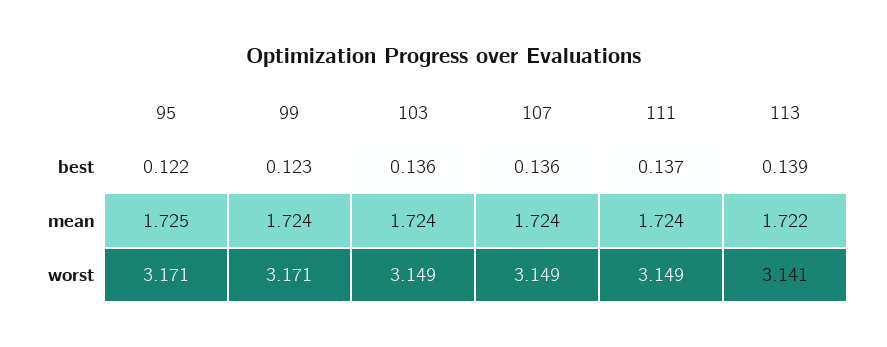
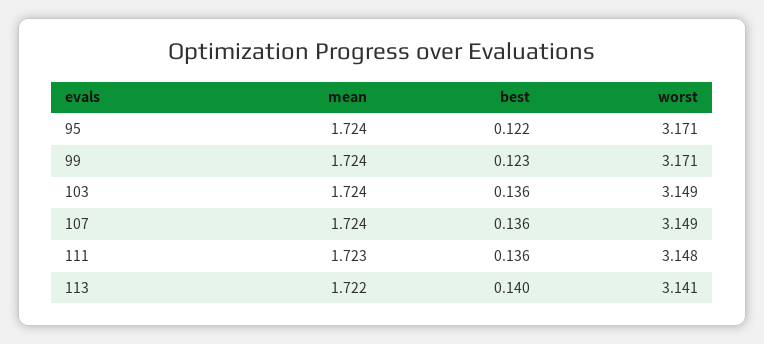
  {
    "95": {
      "best": 0.122,
-     "mean": 1.725,
+     "mean": 1.724,
      "worst": 3.171
    },
    "99": {
      "best": 0.123,
      "mean": 1.724,
      "worst": 3.171
    },
    "103": {
      "best": 0.136,
      "mean": 1.724,
      "worst": 3.149
    },
    "107": {
      "best": 0.136,
      "mean": 1.724,
      "worst": 3.149
    },
    "111": {
-     "best": 0.137,
+     "best": 0.136,
-     "mean": 1.724,
+     "mean": 1.723,
-     "worst": 3.149
+     "worst": 3.148
    },
    "113": {
-     "best": 0.139,
+     "best": 0.14,
      "mean": 1.722,
      "worst": 3.141
    }
  }

